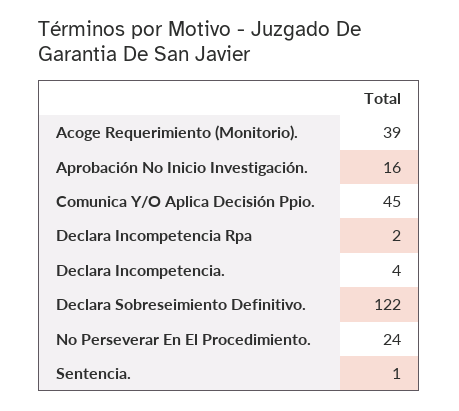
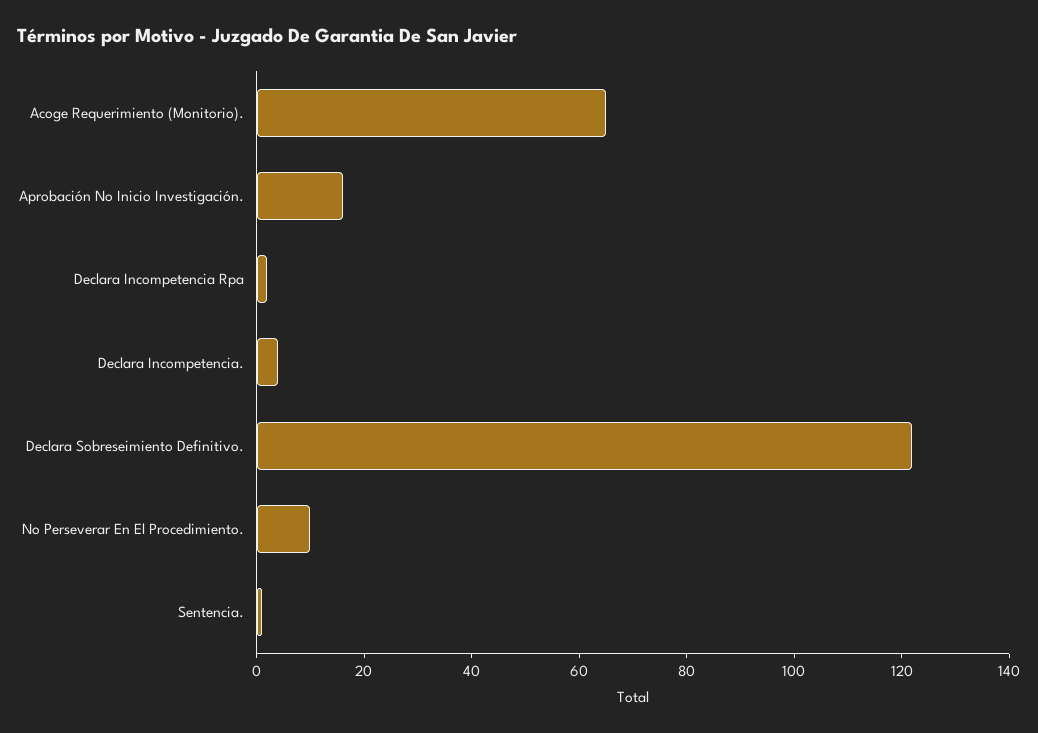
  {
-   "Acoge Requerimiento (Monitorio).": 39,
+   "Acoge Requerimiento (Monitorio).": 65,
    "Aprobación No Inicio Investigación.": 16,
-   "Comunica Y/O Aplica Decisión Ppio.": 45,
    "Declara Incompetencia Rpa": 2,
    "Declara Incompetencia.": 4,
    "Declara Sobreseimiento Definitivo.": 122,
-   "No Perseverar En El Procedimiento.": 24,
+   "No Perseverar En El Procedimiento.": 10,
    "Sentencia.": 1
  }

